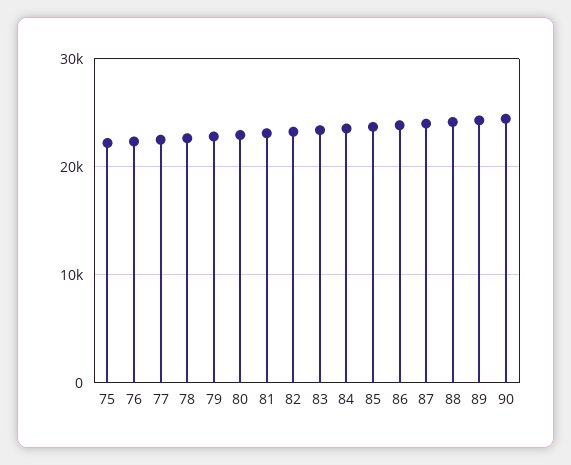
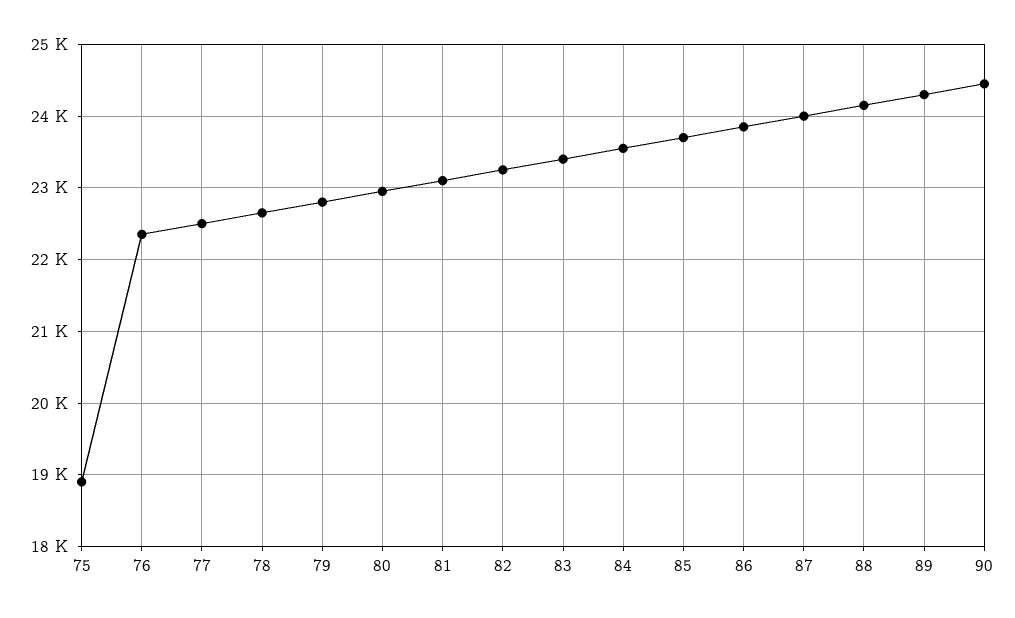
  {
-   "75": 22000,
+   "75": 18900,
    "76": 22400,
    "77": 22500,
    "78": 22700,
    "79": 22800,
    "80": 23000,
    "81": 23100,
    "82": 23300,
    "83": 23400,
    "84": 23600,
    "85": 23700,
    "86": 23900,
    "87": 24000,
    "88": 24200,
    "89": 24300,
    "90": 24500
  }

